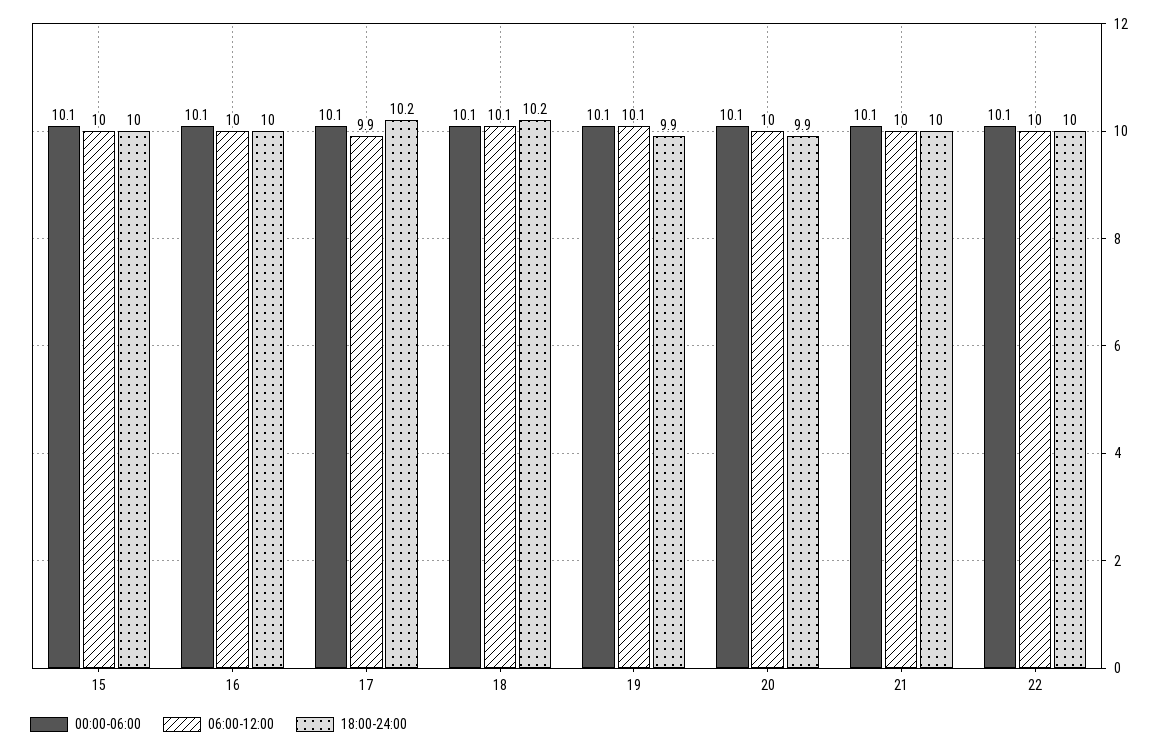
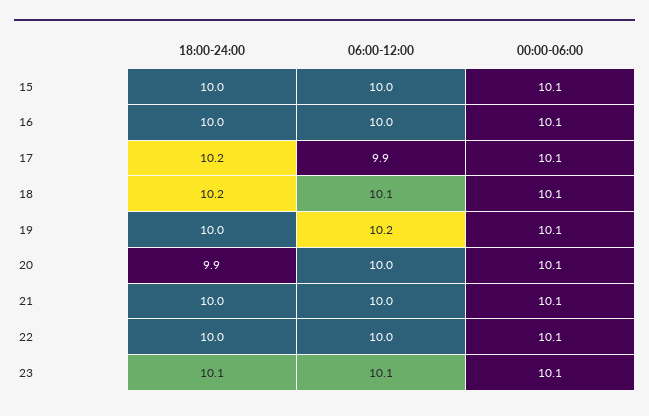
  {
    "00:00-06:00": {
      "15": 10.1,
      "16": 10.1,
      "17": 10.1,
      "18": 10.1,
      "19": 10.1,
      "20": 10.1,
      "21": 10.1,
-     "22": 10.1
+     "22": 10.1,
+     "23": 10.1
    },
    "06:00-12:00": {
      "15": 10,
      "16": 10,
      "17": 9.9,
      "18": 10.1,
-     "19": 10.1,
+     "19": 10.2,
      "20": 10,
      "21": 10,
-     "22": 10
+     "22": 10,
+     "23": 10.1
    },
    "18:00-24:00": {
      "15": 10,
      "16": 10,
      "17": 10.2,
      "18": 10.2,
-     "19": 9.9,
+     "19": 10,
      "20": 9.9,
      "21": 10,
-     "22": 10
+     "22": 10,
+     "23": 10.1
    }
  }

